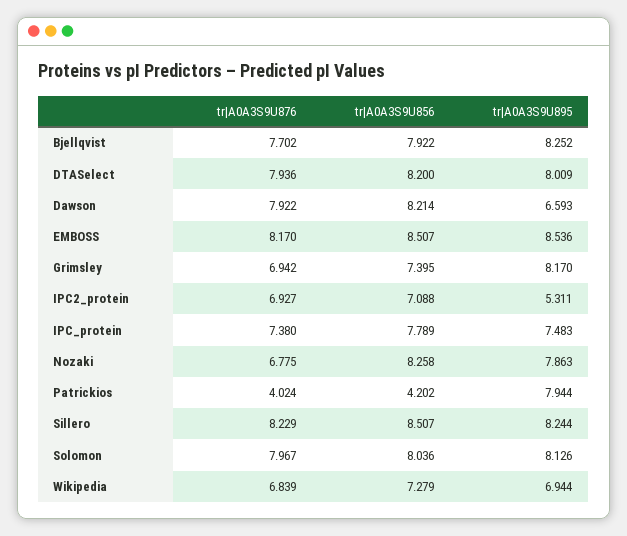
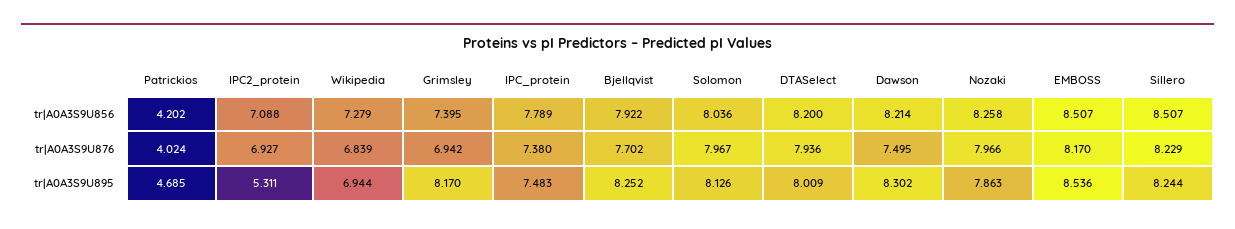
  {
    "tr|A0A3S9U876": {
      "Bjellqvist": 7.702,
      "DTASelect": 7.936,
-     "Dawson": 7.922,
+     "Dawson": 7.495,
      "EMBOSS": 8.17,
      "Grimsley": 6.942,
      "IPC2_protein": 6.927,
      "IPC_protein": 7.38,
-     "Nozaki": 6.775,
+     "Nozaki": 7.966,
      "Patrickios": 4.024,
      "Sillero": 8.229,
      "Solomon": 7.967,
      "Wikipedia": 6.839
    },
    "tr|A0A3S9U856": {
      "Bjellqvist": 7.922,
      "DTASelect": 8.2,
      "Dawson": 8.214,
      "EMBOSS": 8.507,
      "Grimsley": 7.395,
      "IPC2_protein": 7.088,
      "IPC_protein": 7.789,
      "Nozaki": 8.258,
      "Patrickios": 4.202,
      "Sillero": 8.507,
      "Solomon": 8.036,
      "Wikipedia": 7.279
    },
    "tr|A0A3S9U895": {
      "Bjellqvist": 8.252,
      "DTASelect": 8.009,
-     "Dawson": 6.593,
+     "Dawson": 8.302,
      "EMBOSS": 8.536,
      "Grimsley": 8.17,
      "IPC2_protein": 5.311,
      "IPC_protein": 7.483,
      "Nozaki": 7.863,
-     "Patrickios": 7.944,
+     "Patrickios": 4.685,
      "Sillero": 8.244,
      "Solomon": 8.126,
      "Wikipedia": 6.944
    }
  }

